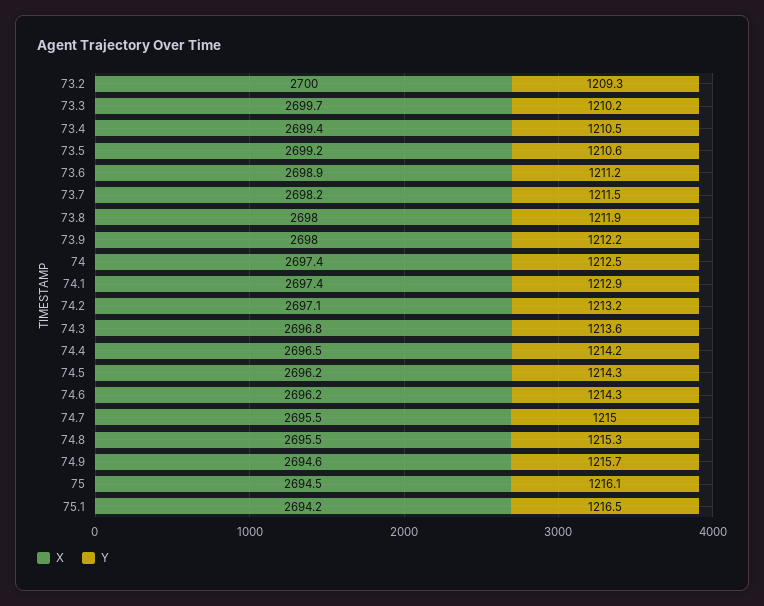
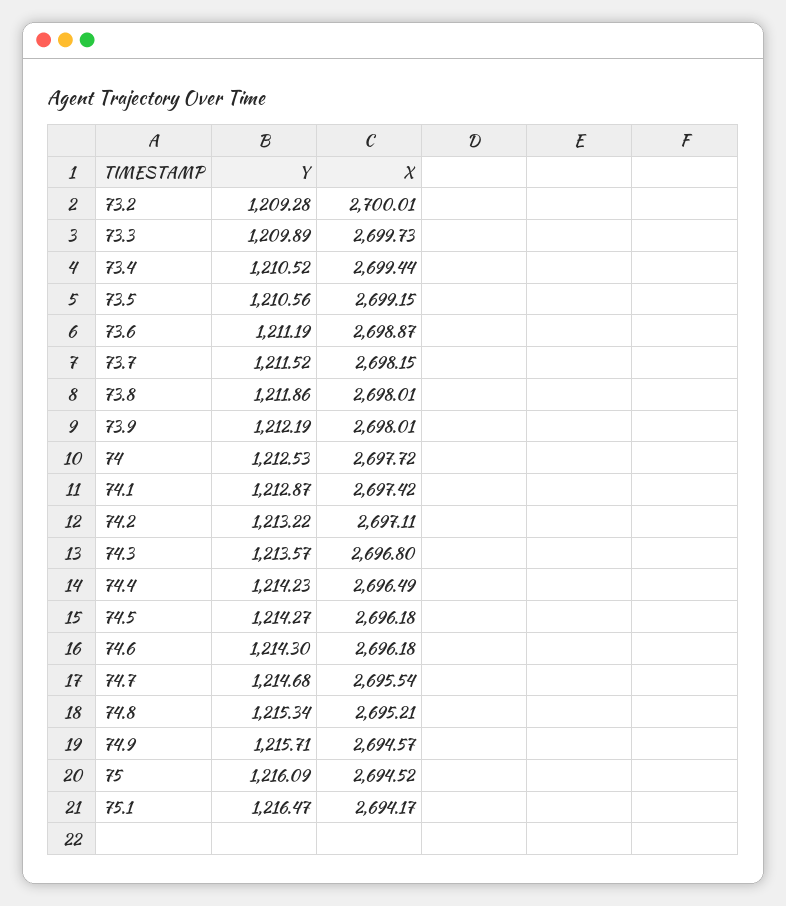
  {
    "X": {
      "73.2": 2700.01,
      "73.3": 2699.73,
      "73.4": 2699.44,
      "73.5": 2699.15,
      "73.6": 2698.87,
      "73.7": 2698.15,
      "73.8": 2698.01,
      "73.9": 2698.01,
-     "74": 2697.4,
+     "74": 2697.72,
      "74.1": 2697.42,
      "74.2": 2697.11,
      "74.3": 2696.8,
      "74.4": 2696.49,
      "74.5": 2696.18,
      "74.6": 2696.18,
      "74.7": 2695.54,
-     "74.8": 2695.5,
+     "74.8": 2695.21,
      "74.9": 2694.57,
      "75": 2694.52,
      "75.1": 2694.17
    },
    "Y": {
      "73.2": 1209.28,
-     "73.3": 1210.2,
+     "73.3": 1209.89,
      "73.4": 1210.52,
      "73.5": 1210.56,
      "73.6": 1211.19,
      "73.7": 1211.52,
      "73.8": 1211.86,
      "73.9": 1212.19,
      "74": 1212.53,
      "74.1": 1212.87,
      "74.2": 1213.22,
      "74.3": 1213.57,
      "74.4": 1214.23,
      "74.5": 1214.27,
      "74.6": 1214.3,
-     "74.7": 1215,
+     "74.7": 1214.68,
      "74.8": 1215.34,
      "74.9": 1215.71,
      "75": 1216.09,
      "75.1": 1216.47
    }
  }

